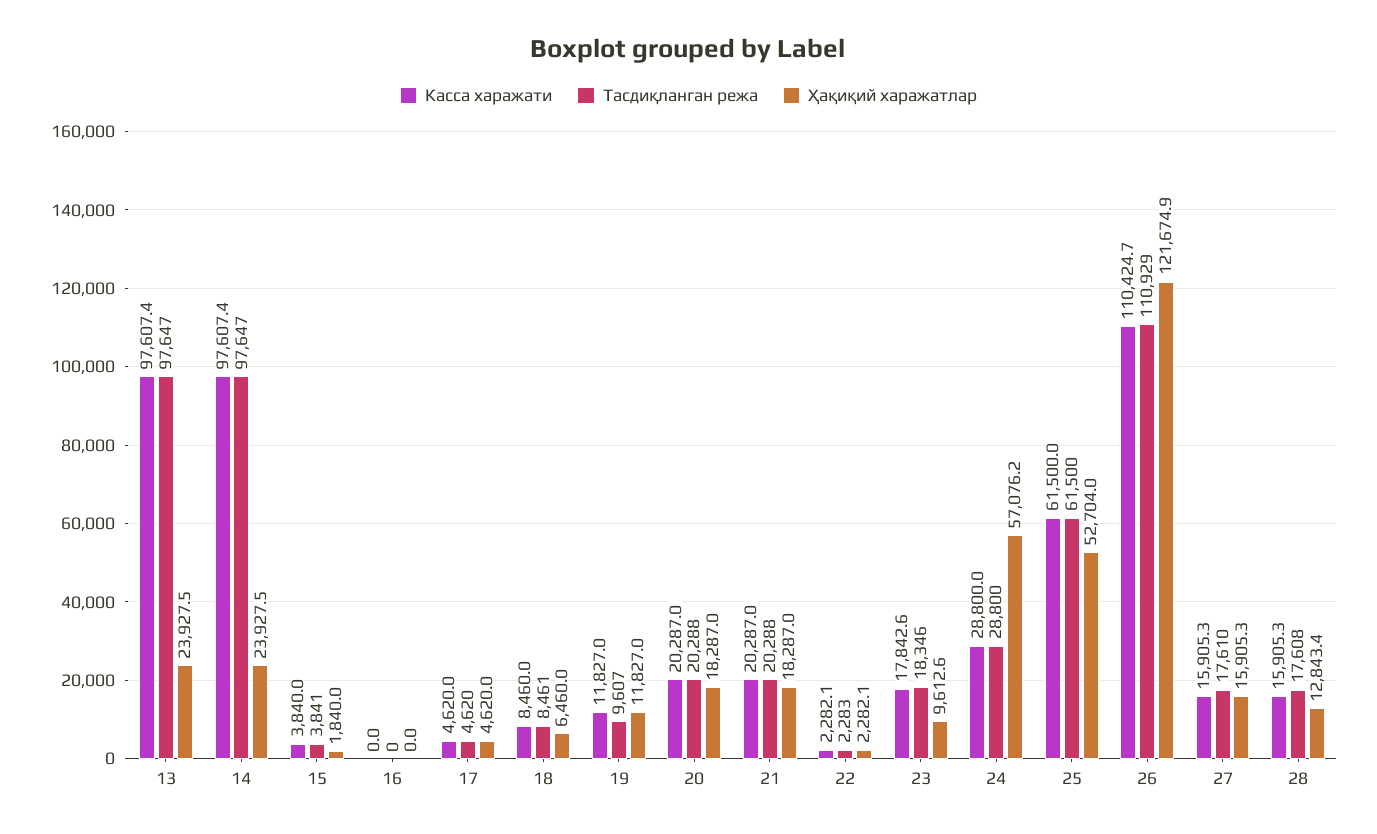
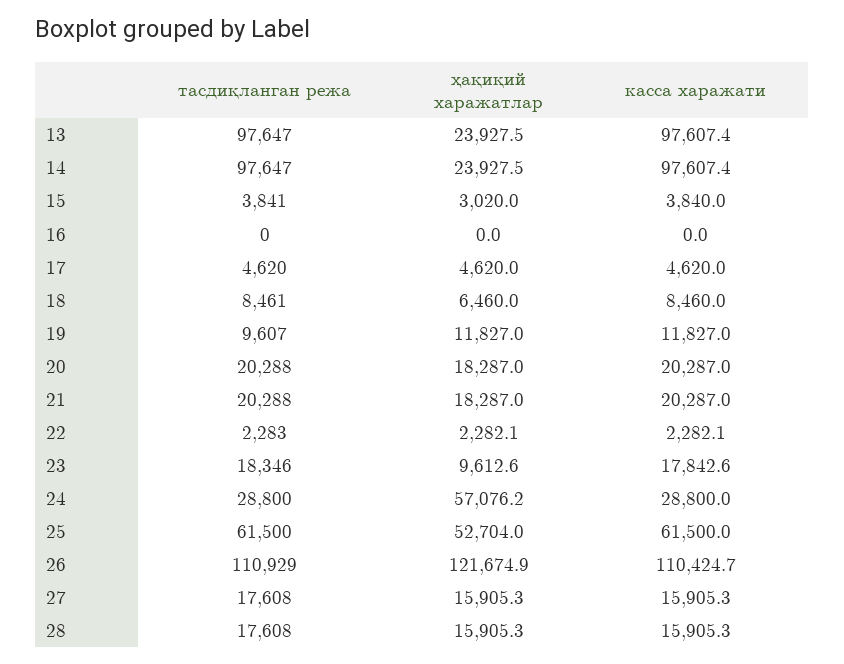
  {
    "Касса харажати": {
      "13": 97607.4,
      "14": 97607.4,
      "15": 3840,
      "16": 0,
      "17": 4620,
      "18": 8460,
      "19": 11827,
      "20": 20287,
      "21": 20287,
      "22": 2282.1,
      "23": 17842.6,
      "24": 28800,
      "25": 61500,
      "26": 110424.7,
      "27": 15905.3,
      "28": 15905.3
    },
    "Тасдиқланган режа": {
      "13": 97647,
      "14": 97647,
      "15": 3841,
      "16": 0,
      "17": 4620,
      "18": 8461,
      "19": 9607,
      "20": 20288,
      "21": 20288,
      "22": 2283,
      "23": 18346,
      "24": 28800,
      "25": 61500,
      "26": 110929,
-     "27": 17610,
+     "27": 17608,
      "28": 17608
    },
    "Ҳақиқий харажатлар": {
      "13": 23927.5,
      "14": 23927.5,
-     "15": 1840,
+     "15": 3020,
      "16": 0,
      "17": 4620,
      "18": 6460,
      "19": 11827,
      "20": 18287,
      "21": 18287,
      "22": 2282.1,
      "23": 9612.6,
      "24": 57076.2,
      "25": 52704,
      "26": 121674.9,
      "27": 15905.3,
-     "28": 12843.4
+     "28": 15905.3
    }
  }

